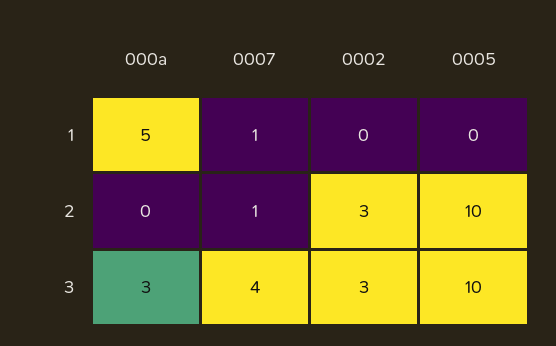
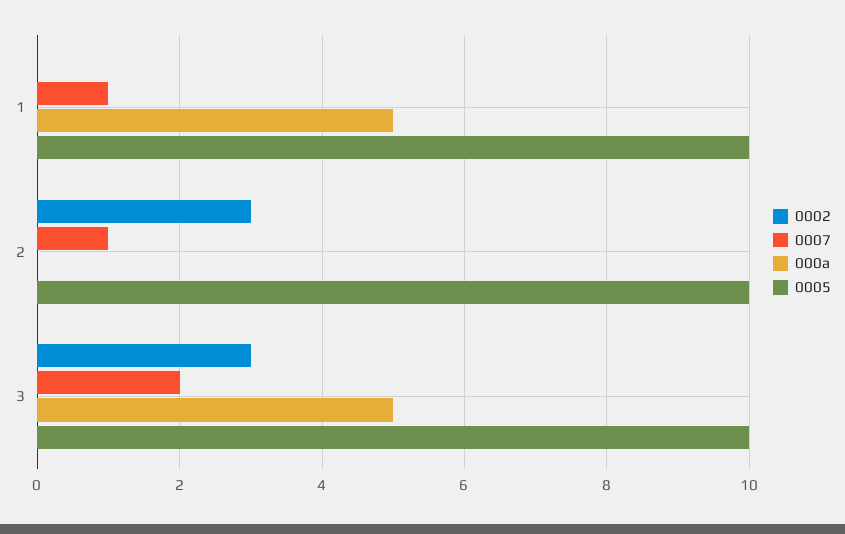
  {
    "000a": {
      "1": 5,
      "2": 0,
-     "3": 3
+     "3": 5
    },
    "0007": {
      "1": 1,
      "2": 1,
-     "3": 4
+     "3": 2
    },
    "0002": {
      "1": 0,
      "2": 3,
      "3": 3
    },
    "0005": {
-     "1": 0,
+     "1": 10,
      "2": 10,
      "3": 10
    }
  }

